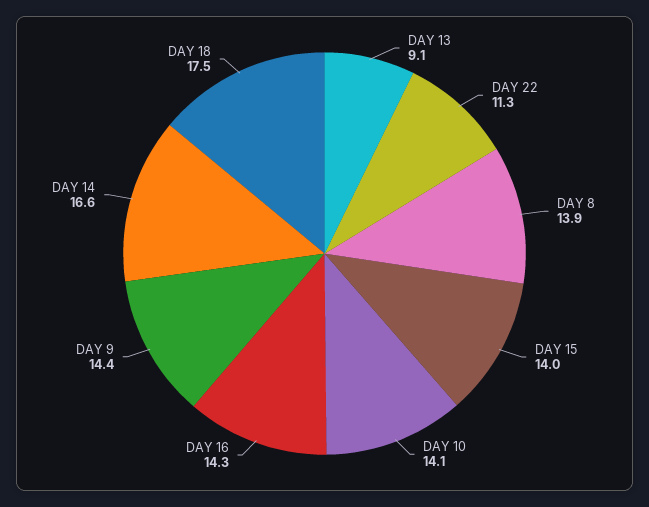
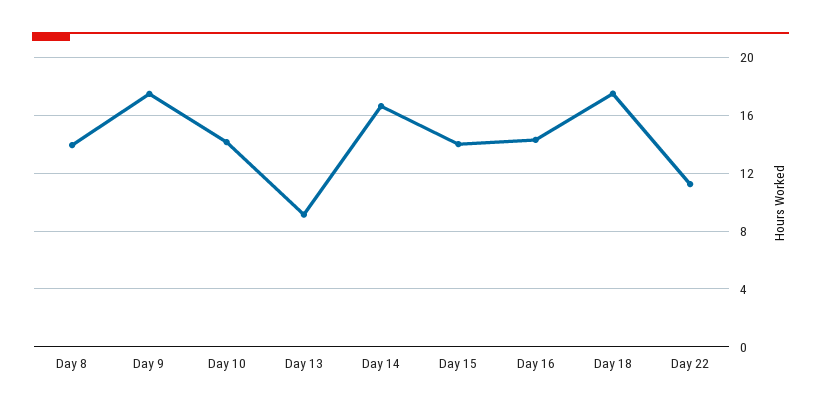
  {
    "DAY 13": 9.1,
    "DAY 22": 11.3,
    "DAY 8": 13.9,
    "DAY 15": 14,
    "DAY 10": 14.1,
    "DAY 16": 14.3,
-   "DAY 9": 14.4,
+   "DAY 9": 17.5,
    "DAY 14": 16.6,
    "DAY 18": 17.5
  }

